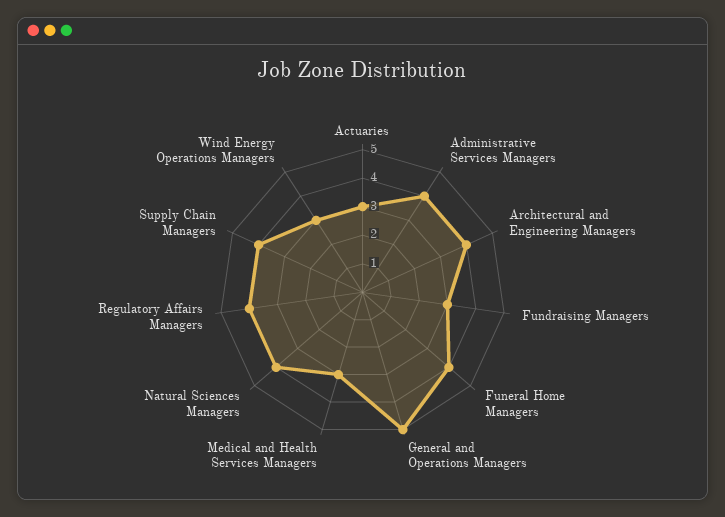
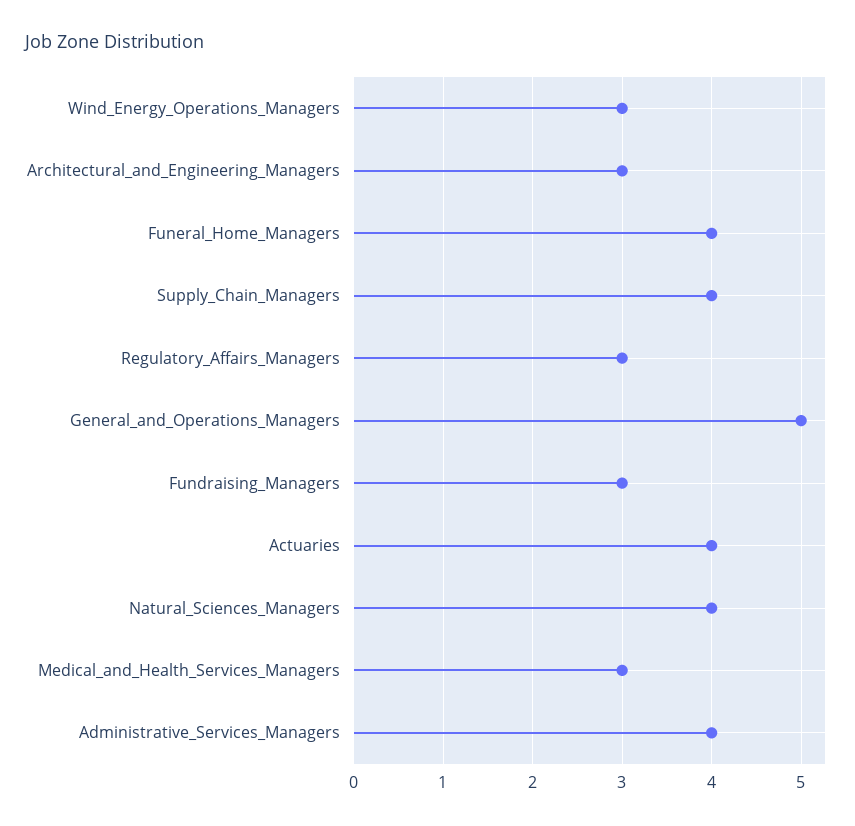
  {
-   "Actuaries": 3,
+   "Actuaries": 4,
    "Administrative Services Managers": 4,
-   "Architectural and Engineering Managers": 4,
+   "Architectural and Engineering Managers": 3,
    "Fundraising Managers": 3,
    "Funeral Home Managers": 4,
    "General and Operations Managers": 5,
    "Medical and Health Services Managers": 3,
    "Natural Sciences Managers": 4,
-   "Regulatory Affairs Managers": 4,
+   "Regulatory Affairs Managers": 3,
    "Supply Chain Managers": 4,
    "Wind Energy Operations Managers": 3
  }

